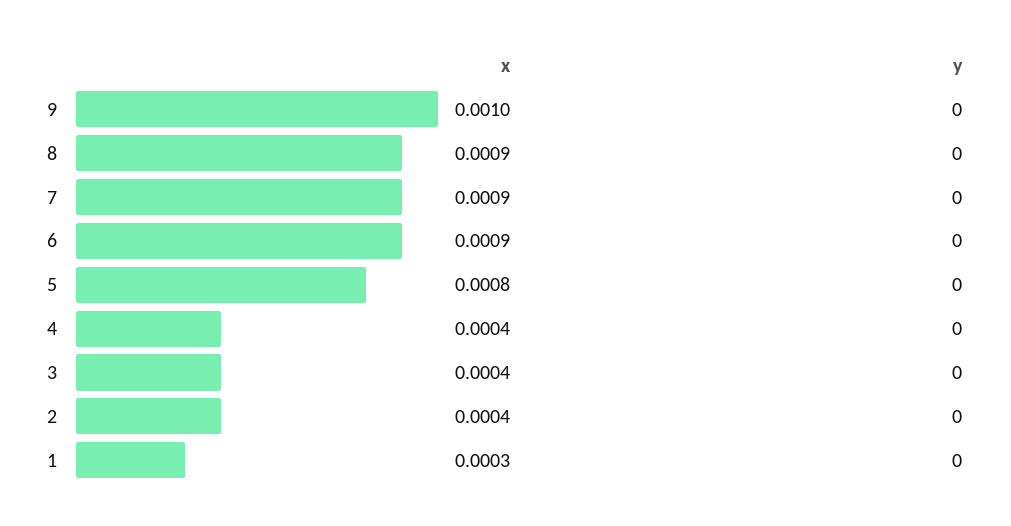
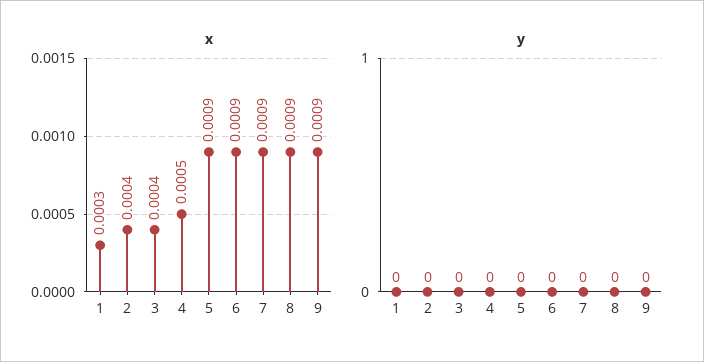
  {
    "x": {
-     "9": 0.001,
+     "9": 0.0009,
      "8": 0.0009,
      "7": 0.0009,
      "6": 0.0009,
-     "5": 0.0008,
+     "5": 0.0009,
-     "4": 0.0004,
+     "4": 0.0005,
      "3": 0.0004,
      "2": 0.0004,
      "1": 0.0003
    },
    "y": {
      "9": 0,
      "8": 0,
      "7": 0,
      "6": 0,
      "5": 0,
      "4": 0,
      "3": 0,
      "2": 0,
      "1": 0
    }
  }

